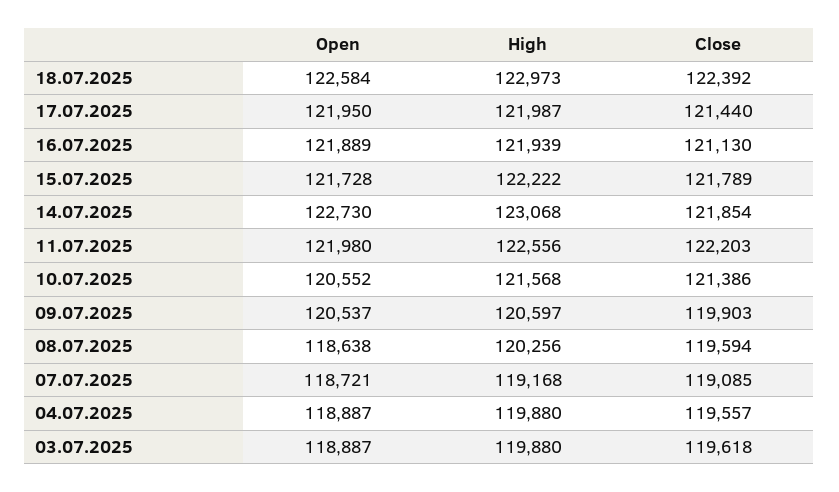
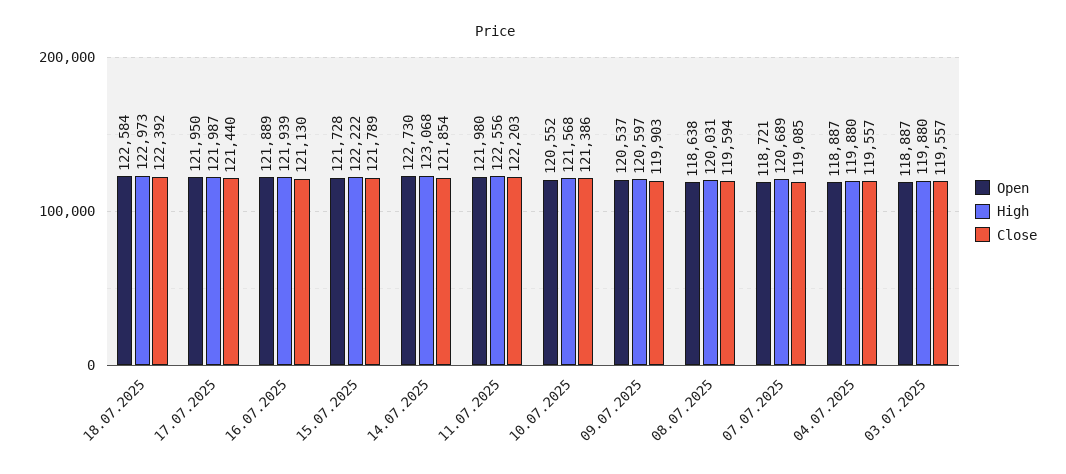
  {
    "Open": {
      "18.07.2025": 122584,
      "17.07.2025": 121950,
      "16.07.2025": 121889,
      "15.07.2025": 121728,
      "14.07.2025": 122730,
      "11.07.2025": 121980,
      "10.07.2025": 120552,
      "09.07.2025": 120537,
      "08.07.2025": 118638,
      "07.07.2025": 118721,
      "04.07.2025": 118887,
      "03.07.2025": 118887
    },
    "High": {
      "18.07.2025": 122973,
      "17.07.2025": 121987,
      "16.07.2025": 121939,
      "15.07.2025": 122222,
      "14.07.2025": 123068,
      "11.07.2025": 122556,
      "10.07.2025": 121568,
      "09.07.2025": 120597,
-     "08.07.2025": 120256,
+     "08.07.2025": 120031,
-     "07.07.2025": 119168,
+     "07.07.2025": 120689,
      "04.07.2025": 119880,
      "03.07.2025": 119880
    },
    "Close": {
      "18.07.2025": 122392,
      "17.07.2025": 121440,
      "16.07.2025": 121130,
      "15.07.2025": 121789,
      "14.07.2025": 121854,
      "11.07.2025": 122203,
      "10.07.2025": 121386,
      "09.07.2025": 119903,
      "08.07.2025": 119594,
      "07.07.2025": 119085,
      "04.07.2025": 119557,
-     "03.07.2025": 119618
+     "03.07.2025": 119557
    }
  }

